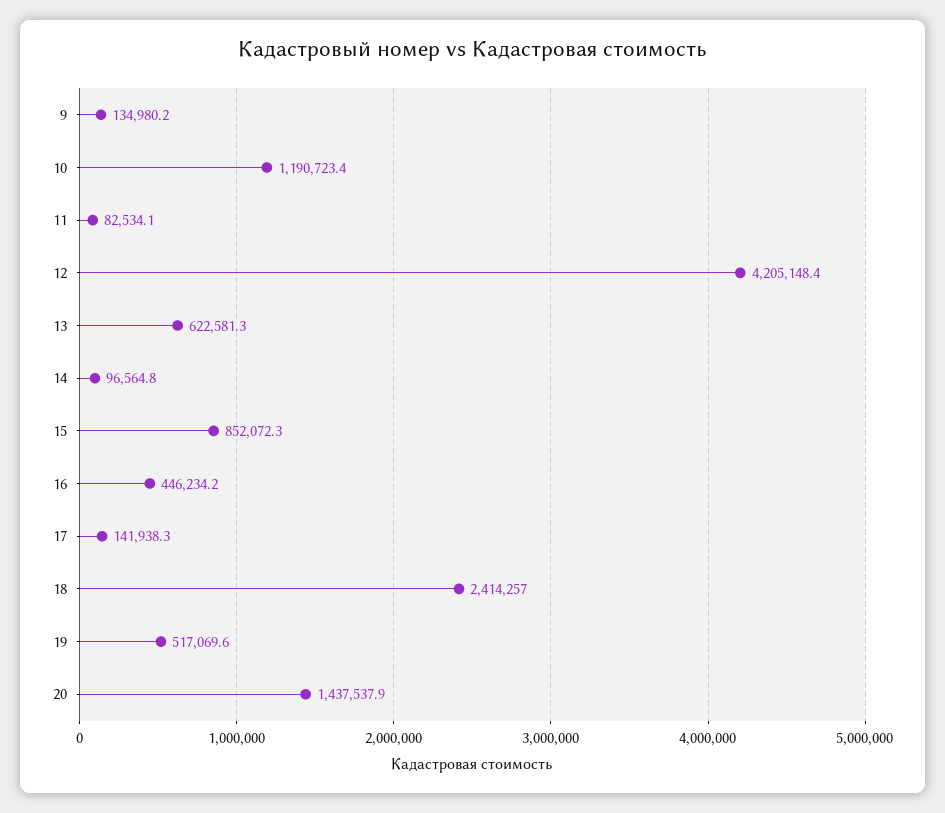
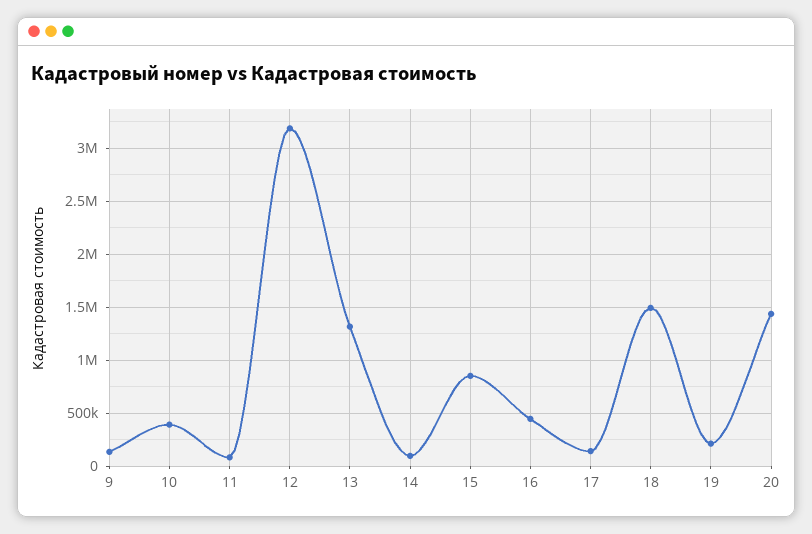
  {
    "9": 134980.2,
-   "10": 1190723.4,
+   "10": 400000,
    "11": 82534.1,
-   "12": 4205148.4,
+   "12": 3200000,
-   "13": 622581.3,
+   "13": 1300000,
    "14": 96564.8,
    "15": 852072.3,
    "16": 446234.2,
    "17": 141938.3,
-   "18": 2414257,
+   "18": 1500000,
-   "19": 517069.6,
+   "19": 200000,
    "20": 1437537.9
  }

